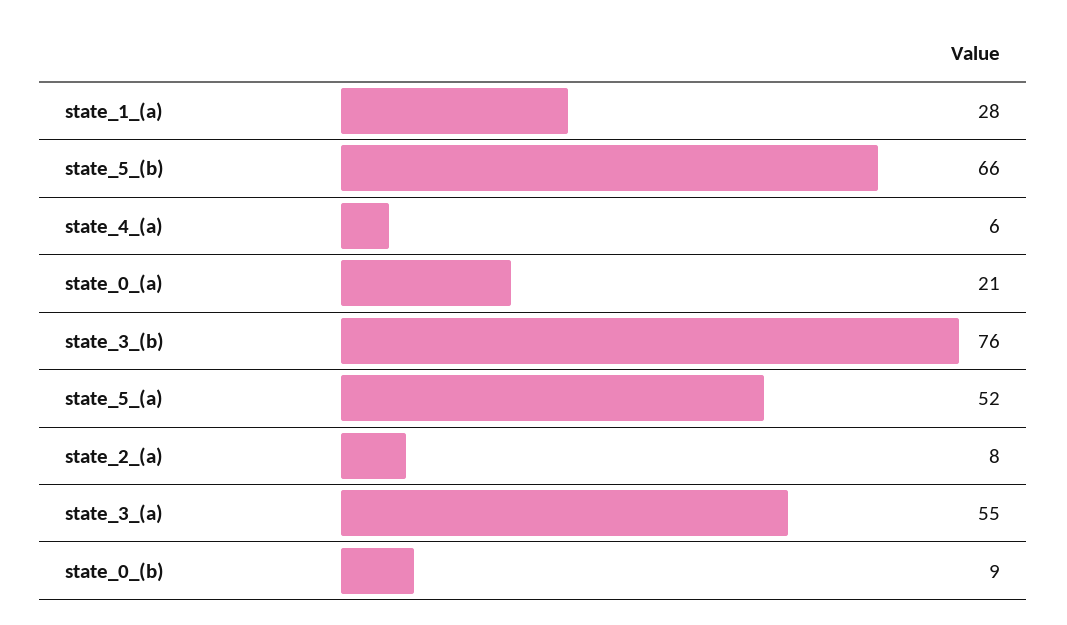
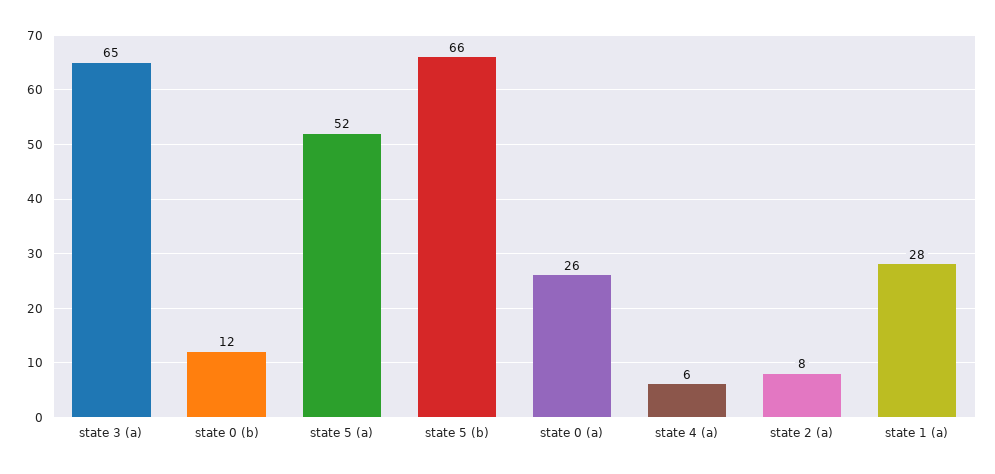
  {
    "state_1_(a)": 28,
    "state_5_(b)": 66,
    "state_4_(a)": 6,
-   "state_0_(a)": 21,
+   "state_0_(a)": 26,
-   "state_3_(b)": 76,
    "state_5_(a)": 52,
    "state_2_(a)": 8,
-   "state_3_(a)": 55,
+   "state_3_(a)": 65,
-   "state_0_(b)": 9
+   "state_0_(b)": 12
  }

